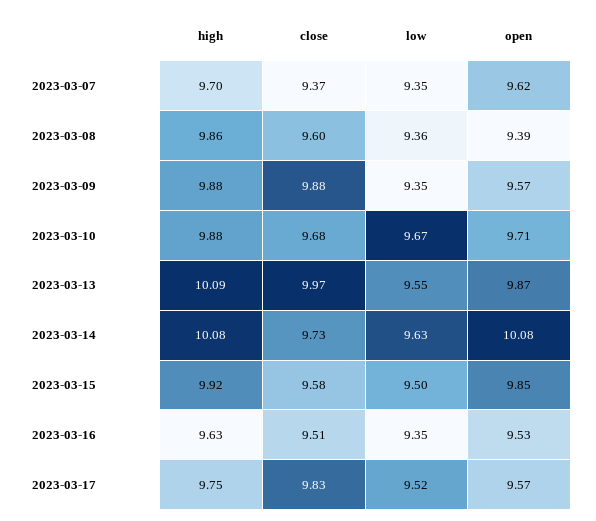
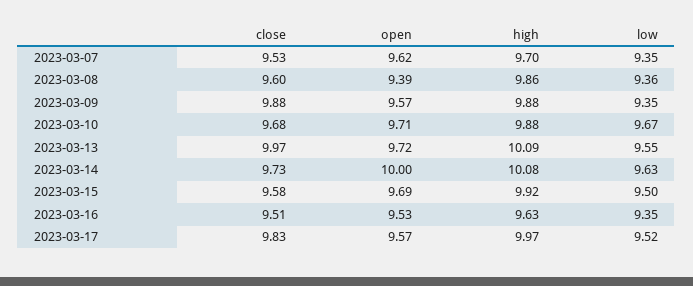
  {
    "high": {
      "2023-03-07": 9.7,
      "2023-03-08": 9.86,
      "2023-03-09": 9.88,
      "2023-03-10": 9.88,
      "2023-03-13": 10.09,
      "2023-03-14": 10.08,
      "2023-03-15": 9.92,
      "2023-03-16": 9.63,
-     "2023-03-17": 9.75
+     "2023-03-17": 9.97
    },
    "close": {
-     "2023-03-07": 9.37,
+     "2023-03-07": 9.53,
      "2023-03-08": 9.6,
      "2023-03-09": 9.88,
      "2023-03-10": 9.68,
      "2023-03-13": 9.97,
      "2023-03-14": 9.73,
      "2023-03-15": 9.58,
      "2023-03-16": 9.51,
      "2023-03-17": 9.83
    },
    "low": {
      "2023-03-07": 9.35,
      "2023-03-08": 9.36,
      "2023-03-09": 9.35,
      "2023-03-10": 9.67,
      "2023-03-13": 9.55,
      "2023-03-14": 9.63,
      "2023-03-15": 9.5,
      "2023-03-16": 9.35,
      "2023-03-17": 9.52
    },
    "open": {
      "2023-03-07": 9.62,
      "2023-03-08": 9.39,
      "2023-03-09": 9.57,
      "2023-03-10": 9.71,
-     "2023-03-13": 9.87,
+     "2023-03-13": 9.72,
-     "2023-03-14": 10.08,
+     "2023-03-14": 10,
-     "2023-03-15": 9.85,
+     "2023-03-15": 9.69,
      "2023-03-16": 9.53,
      "2023-03-17": 9.57
    }
  }

